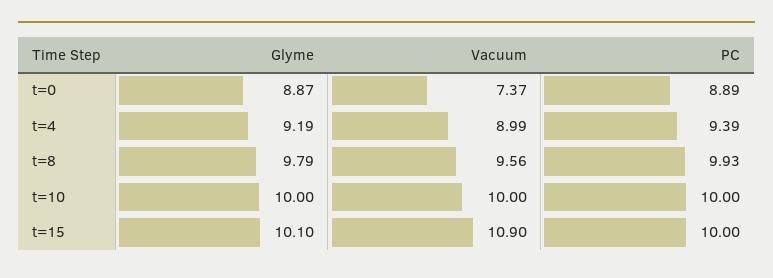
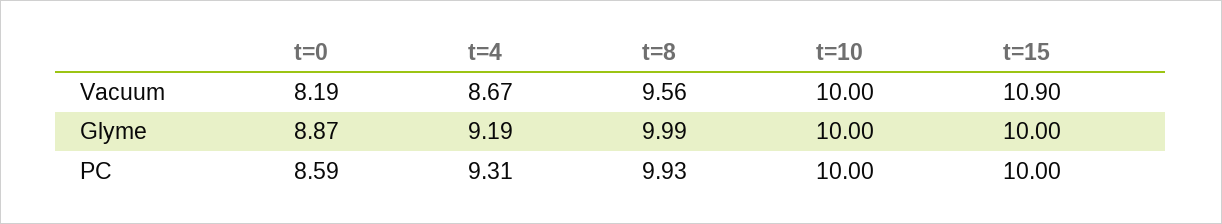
  {
    "Glyme": {
      "t=0": 8.87,
      "t=4": 9.19,
-     "t=8": 9.79,
+     "t=8": 9.99,
      "t=10": 10,
-     "t=15": 10.1
+     "t=15": 10
    },
    "Vacuum": {
-     "t=0": 7.37,
+     "t=0": 8.19,
-     "t=4": 8.99,
+     "t=4": 8.67,
      "t=8": 9.56,
      "t=10": 10,
      "t=15": 10.9
    },
    "PC": {
-     "t=0": 8.89,
+     "t=0": 8.59,
-     "t=4": 9.39,
+     "t=4": 9.31,
      "t=8": 9.93,
      "t=10": 10,
      "t=15": 10
    }
  }

